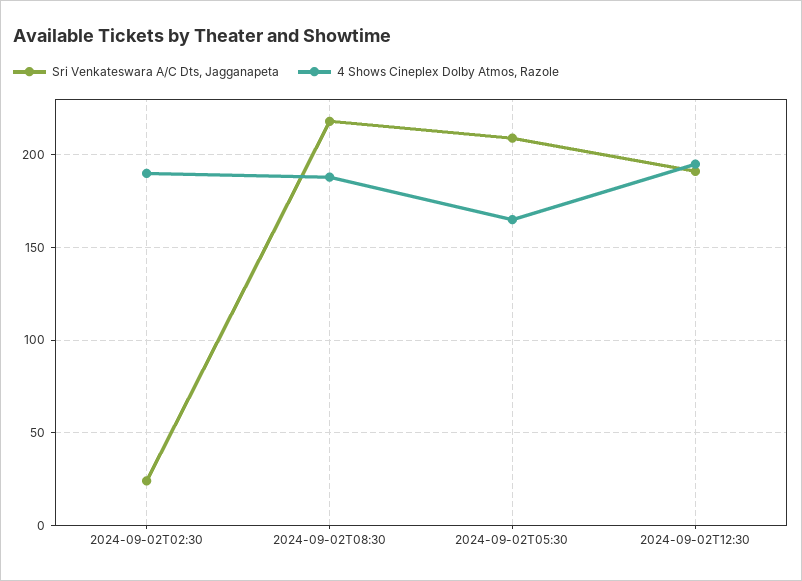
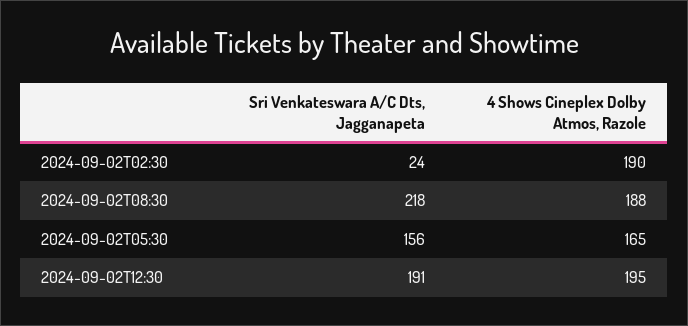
  {
    "Sri Venkateswara A/C Dts, Jagganapeta": {
      "2024-09-02T02:30": 24,
      "2024-09-02T08:30": 218,
-     "2024-09-02T05:30": 210,
+     "2024-09-02T05:30": 156,
      "2024-09-02T12:30": 191
    },
    "4 Shows Cineplex Dolby Atmos, Razole": {
      "2024-09-02T02:30": 190,
      "2024-09-02T08:30": 188,
      "2024-09-02T05:30": 165,
      "2024-09-02T12:30": 195
    }
  }

